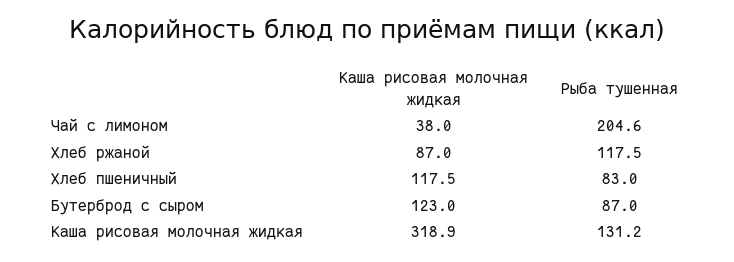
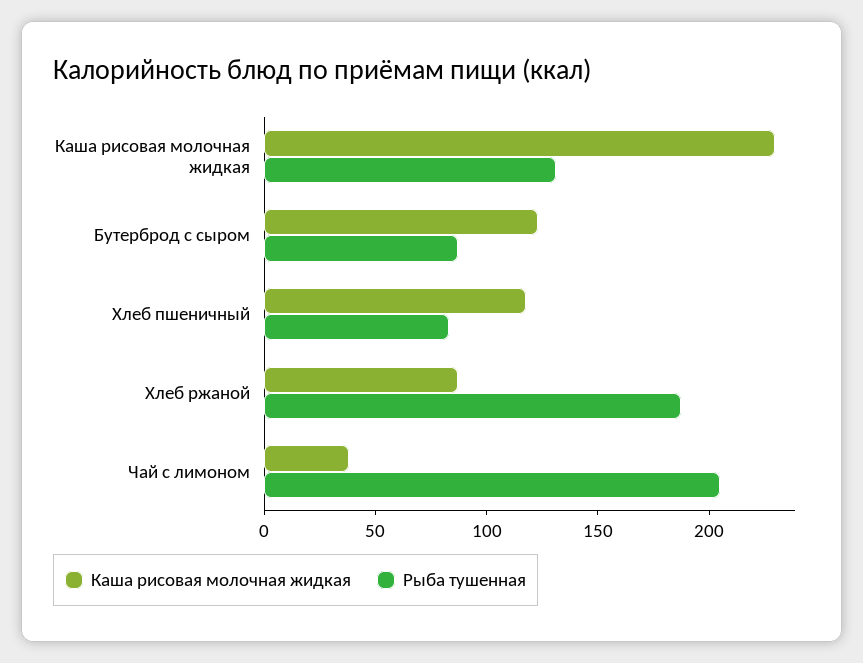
  {
    "Каша рисовая молочная жидкая": {
      "Чай с лимоном": 38,
      "Хлеб ржаной": 87,
      "Хлеб пшеничный": 117.5,
      "Бутерброд с сыром": 123,
-     "Каша рисовая молочная жидкая": 318.9
+     "Каша рисовая молочная жидкая": 230
    },
    "Рыба тушенная": {
      "Чай с лимоном": 204.6,
-     "Хлеб ржаной": 117.5,
+     "Хлеб ржаной": 190,
      "Хлеб пшеничный": 83,
      "Бутерброд с сыром": 87,
      "Каша рисовая молочная жидкая": 131.2
    }
  }

